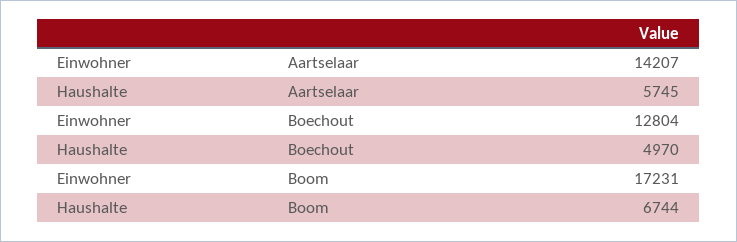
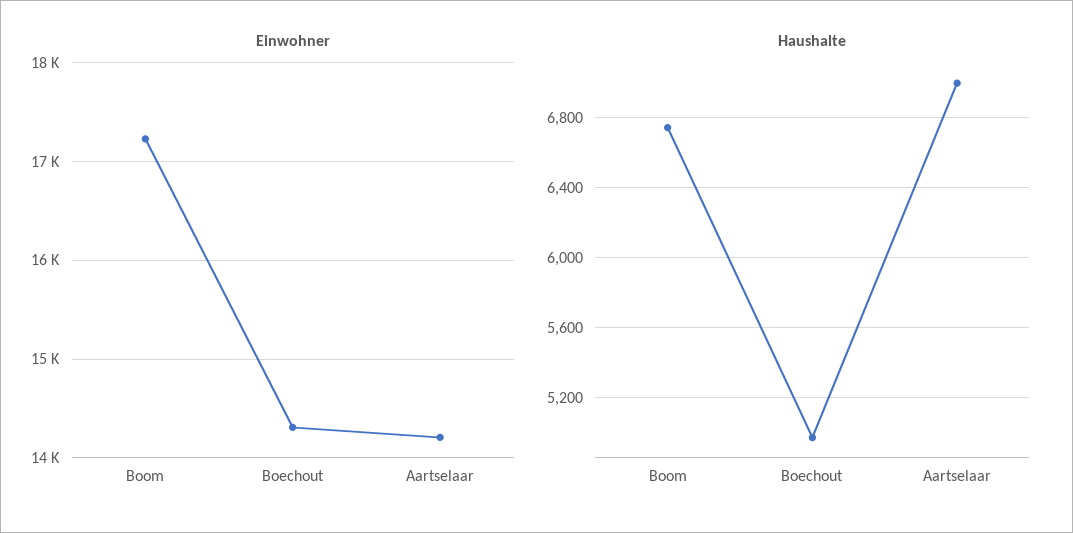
  {
    "Einwohner": {
      "Aartselaar": 14207,
-     "Boechout": 12804,
+     "Boechout": 14300,
      "Boom": 17231
    },
    "Haushalte": {
-     "Aartselaar": 5745,
+     "Aartselaar": 7000,
      "Boechout": 4970,
      "Boom": 6744
    }
  }

